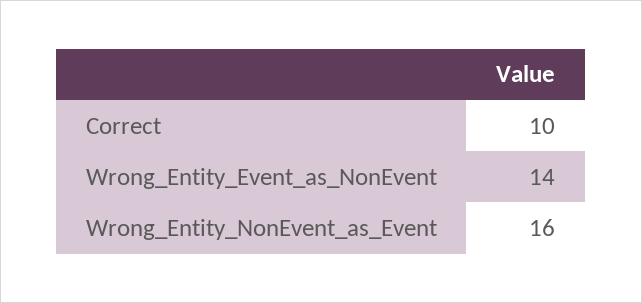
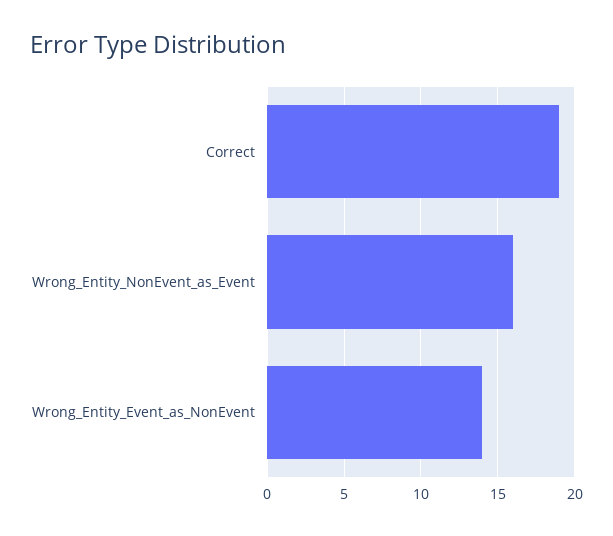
  {
-   "Correct": 10,
+   "Correct": 19,
    "Wrong_Entity_Event_as_NonEvent": 14,
    "Wrong_Entity_NonEvent_as_Event": 16
  }

